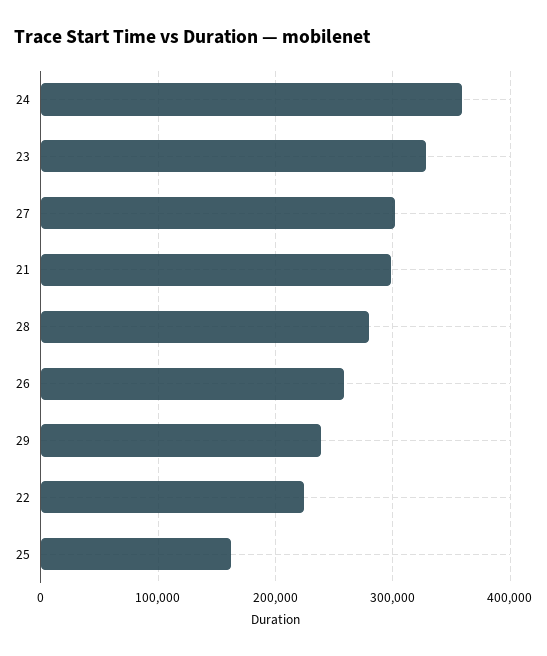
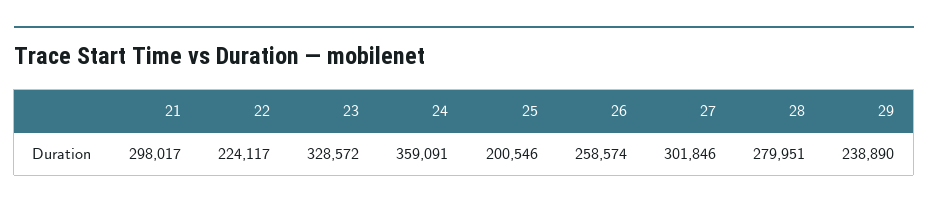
  {
    "24": 359091,
    "23": 328572,
    "27": 301846,
    "21": 298017,
    "28": 279951,
    "26": 258574,
    "29": 238890,
    "22": 224117,
-   "25": 160000
+   "25": 200546
  }

